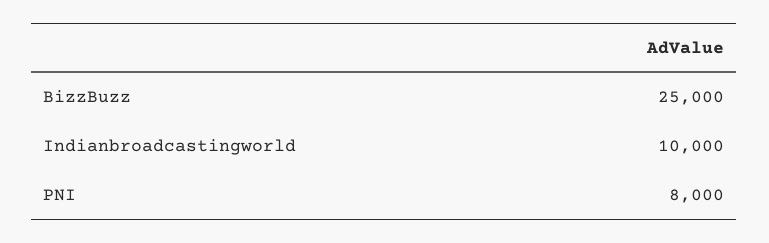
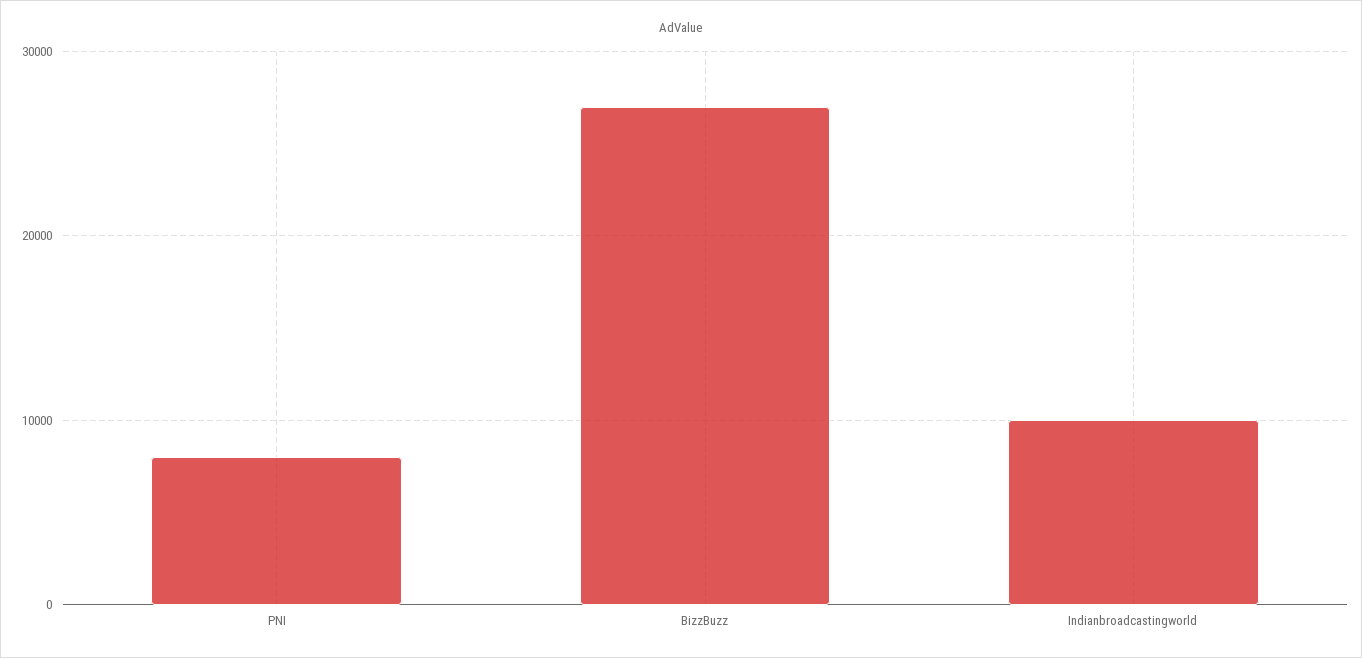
  {
-   "BizzBuzz": 25000,
+   "BizzBuzz": 27000,
    "Indianbroadcastingworld": 10000,
    "PNI": 8000
  }

